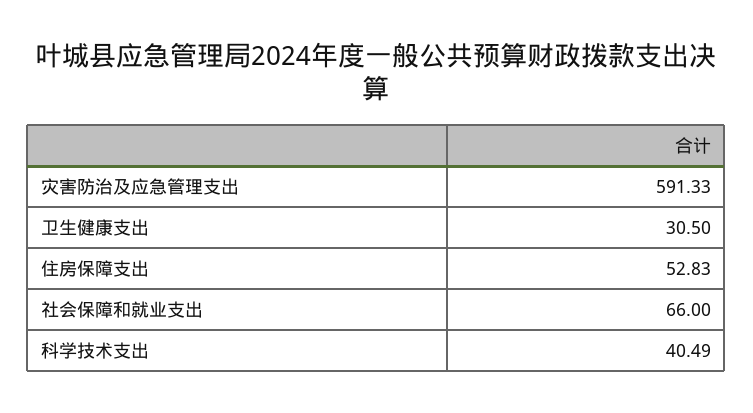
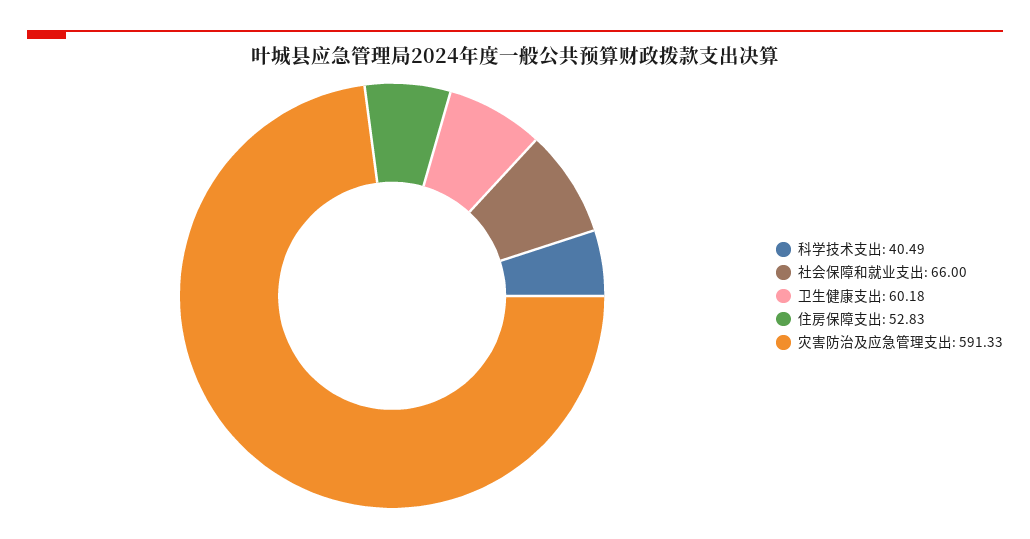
  {
    "灾害防治及应急管理支出": 591.33,
-   "卫生健康支出": 30.5,
+   "卫生健康支出": 60.18,
    "住房保障支出": 52.83,
    "社会保障和就业支出": 66,
    "科学技术支出": 40.49
  }

